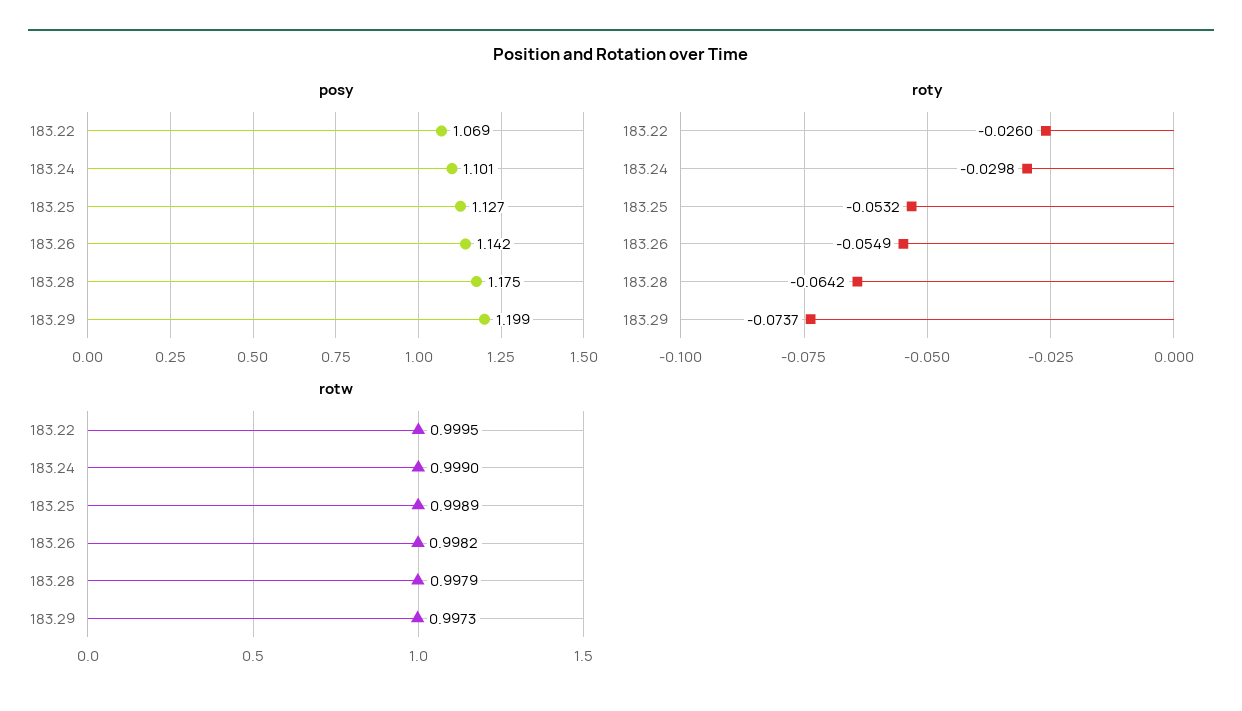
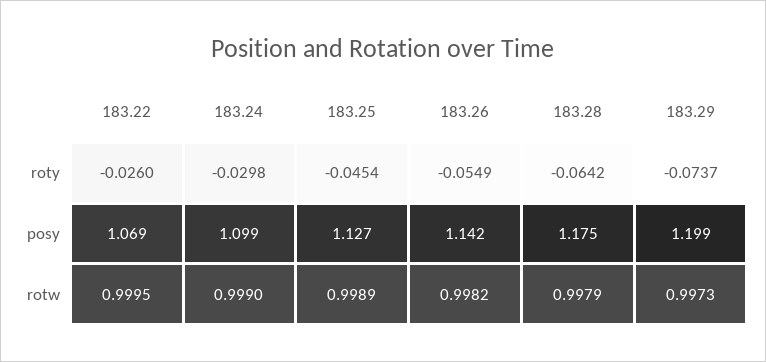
  {
    "posy": {
      "183.22": 1.069,
-     "183.24": 1.101,
+     "183.24": 1.099,
      "183.25": 1.127,
      "183.26": 1.142,
      "183.28": 1.175,
      "183.29": 1.199
    },
    "roty": {
      "183.22": -0.026,
      "183.24": -0.0298,
-     "183.25": -0.0532,
+     "183.25": -0.0454,
      "183.26": -0.0549,
      "183.28": -0.0642,
      "183.29": -0.0737
    },
    "rotw": {
      "183.22": 0.9995,
      "183.24": 0.999,
      "183.25": 0.9989,
      "183.26": 0.9982,
      "183.28": 0.9979,
      "183.29": 0.9973
    }
  }

